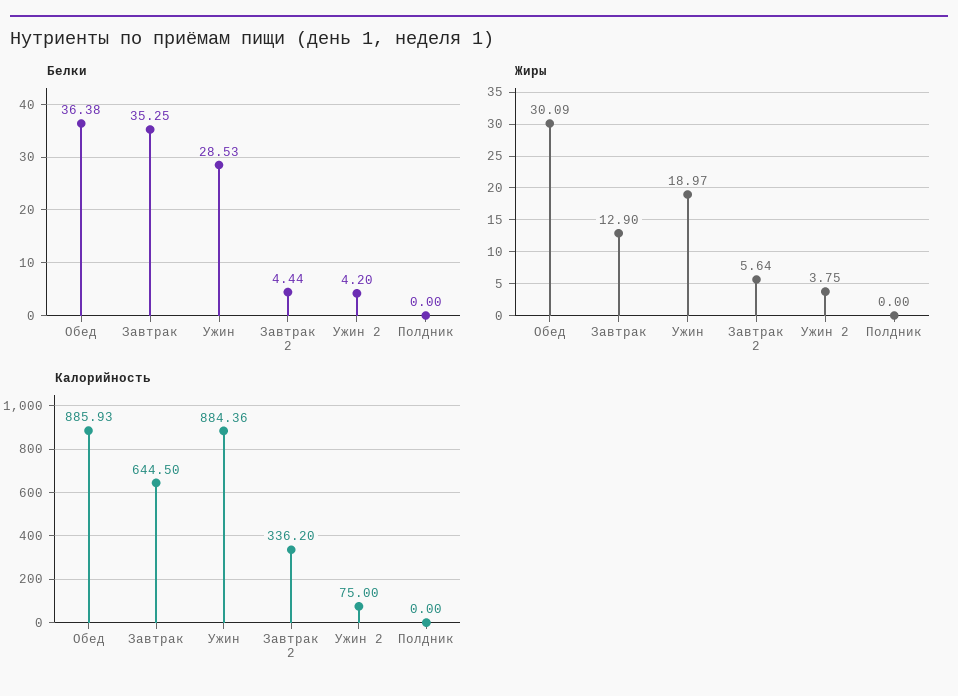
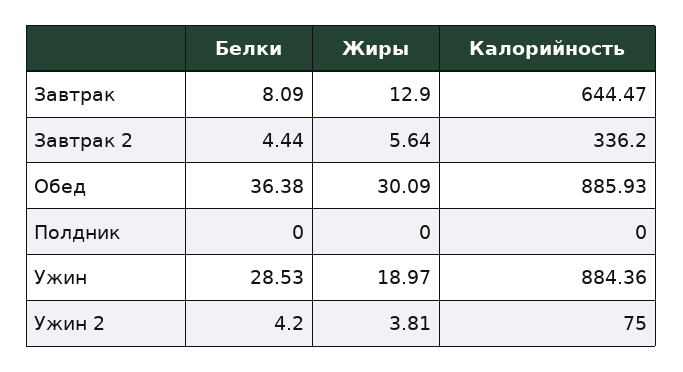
  {
    "Белки": {
      "Обед": 36.38,
-     "Завтрак": 35.25,
+     "Завтрак": 8.09,
      "Ужин": 28.53,
      "Завтрак 2": 4.44,
      "Ужин 2": 4.2,
      "Полдник": 0
    },
    "Жиры": {
      "Обед": 30.09,
      "Завтрак": 12.9,
      "Ужин": 18.97,
      "Завтрак 2": 5.64,
-     "Ужин 2": 3.75,
+     "Ужин 2": 3.81,
      "Полдник": 0
    },
    "Калорийность": {
      "Обед": 885.93,
-     "Завтрак": 644.5,
+     "Завтрак": 644.47,
      "Ужин": 884.36,
      "Завтрак 2": 336.2,
      "Ужин 2": 75,
      "Полдник": 0
    }
  }

